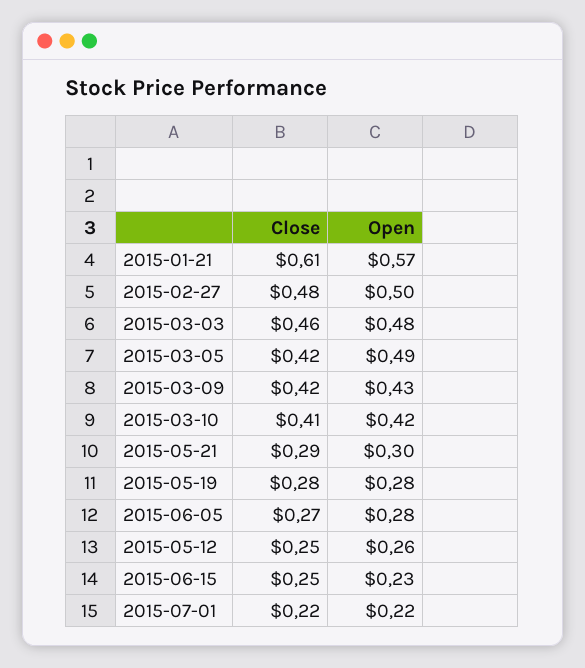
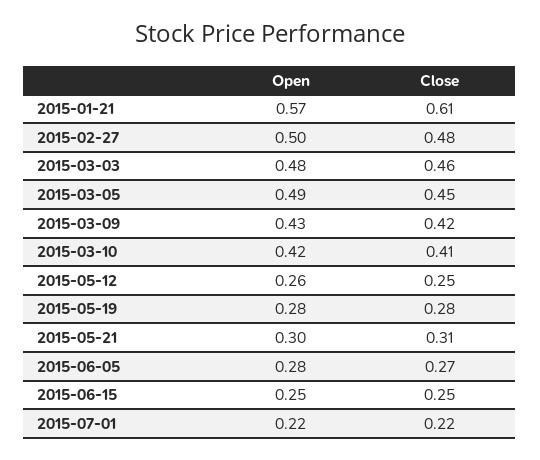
  {
    "Close": {
      "2015-01-21": 0.61,
      "2015-02-27": 0.48,
      "2015-03-03": 0.46,
-     "2015-03-05": 0.42,
+     "2015-03-05": 0.45,
      "2015-03-09": 0.42,
      "2015-03-10": 0.41,
-     "2015-05-21": 0.29,
+     "2015-05-21": 0.31,
      "2015-05-19": 0.28,
      "2015-06-05": 0.27,
      "2015-05-12": 0.25,
      "2015-06-15": 0.25,
      "2015-07-01": 0.22
    },
    "Open": {
      "2015-01-21": 0.57,
      "2015-02-27": 0.5,
      "2015-03-03": 0.48,
      "2015-03-05": 0.49,
      "2015-03-09": 0.43,
      "2015-03-10": 0.42,
      "2015-05-21": 0.3,
      "2015-05-19": 0.28,
      "2015-06-05": 0.28,
      "2015-05-12": 0.26,
-     "2015-06-15": 0.23,
+     "2015-06-15": 0.25,
      "2015-07-01": 0.22
    }
  }

